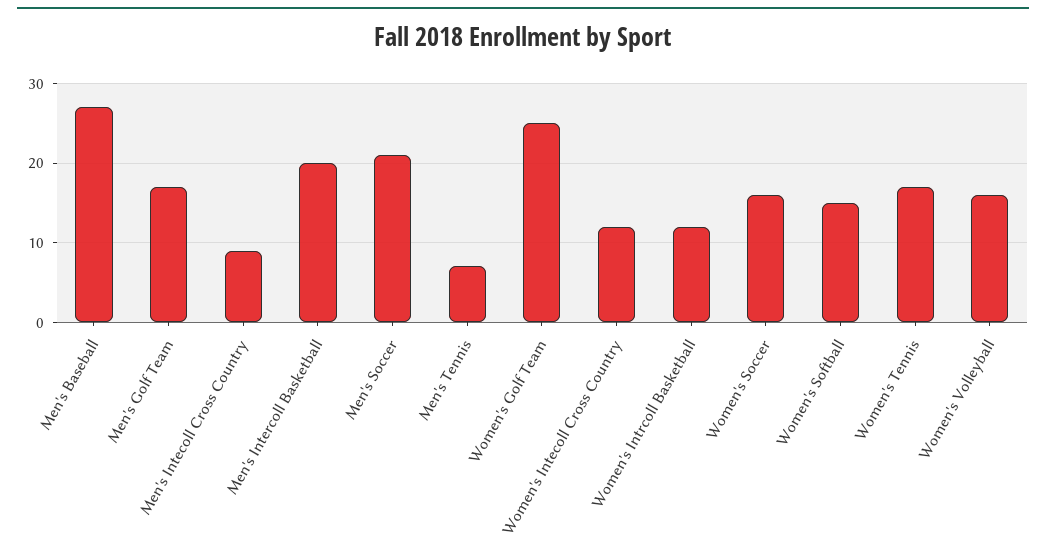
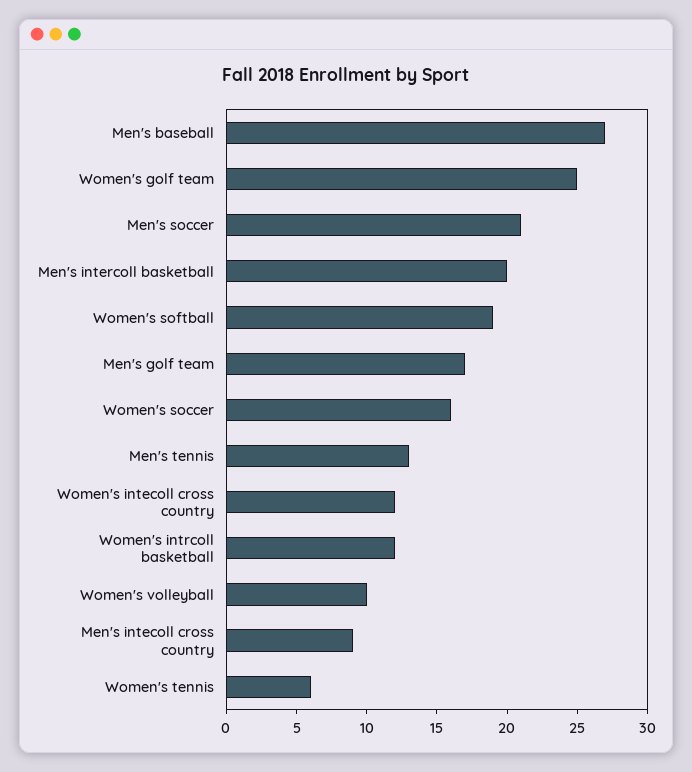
  {
    "Men's Baseball": 27,
    "Men's Golf Team": 17,
    "Men's Intecoll Cross Country": 9,
    "Men's Intercoll Basketball": 20,
    "Men's Soccer": 21,
-   "Men's Tennis": 7,
+   "Men's Tennis": 13,
    "Women's Golf Team": 25,
    "Women's Intecoll Cross Country": 12,
    "Women's Intrcoll Basketball": 12,
    "Women's Soccer": 16,
-   "Women's Softball": 15,
+   "Women's Softball": 19,
-   "Women's Tennis": 17,
+   "Women's Tennis": 6,
-   "Women's Volleyball": 16
+   "Women's Volleyball": 10
  }

